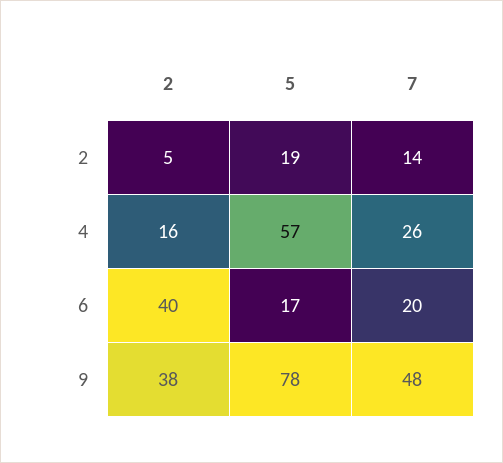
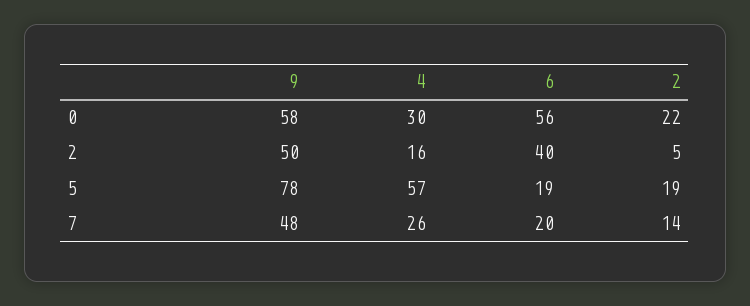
  {
    "2": {
      "2": 5,
      "4": 16,
      "6": 40,
-     "9": 38
+     "9": 50
    },
    "5": {
      "2": 19,
      "4": 57,
-     "6": 17,
+     "6": 19,
      "9": 78
    },
    "7": {
      "2": 14,
      "4": 26,
      "6": 20,
      "9": 48
-   }
+   },
+   "0": {
+     "9": 58,
+     "4": 30,
+     "6": 56,
+     "2": 22
+   }
  }

